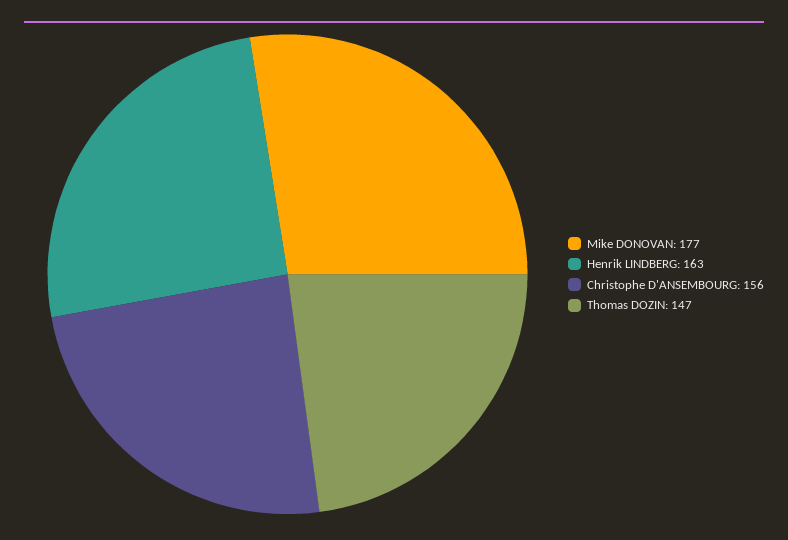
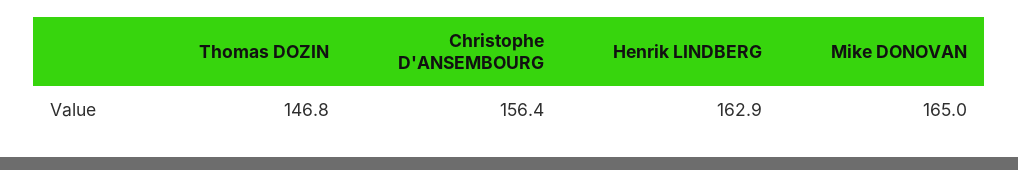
  {
-   "Mike DONOVAN": 177,
+   "Mike DONOVAN": 165,
    "Henrik LINDBERG": 162.9,
    "Christophe D'ANSEMBOURG": 156.4,
    "Thomas DOZIN": 146.8
  }

